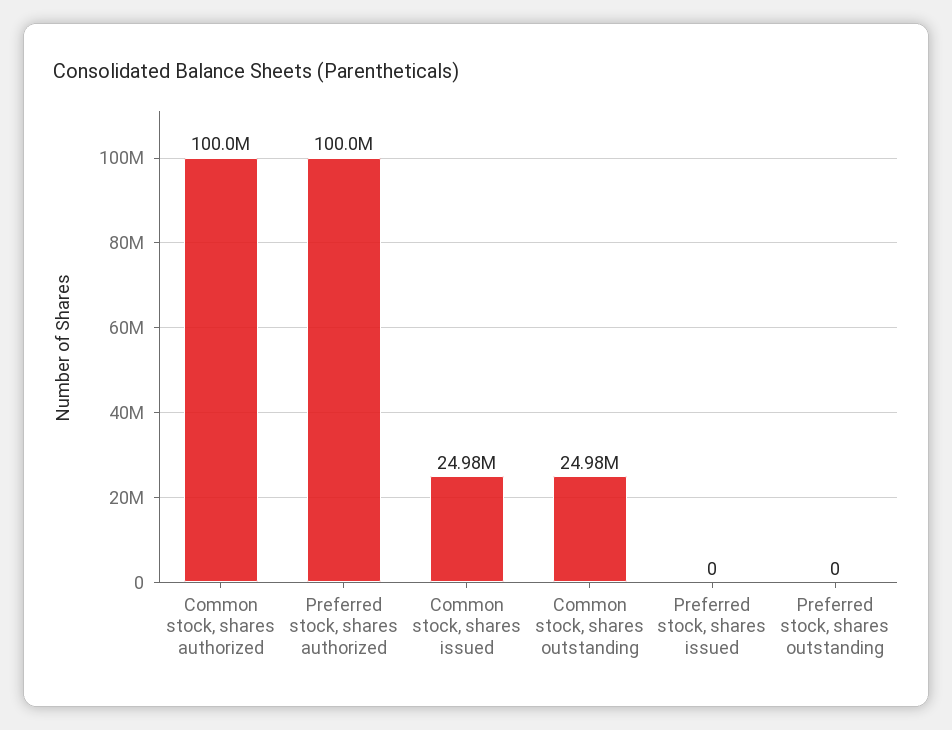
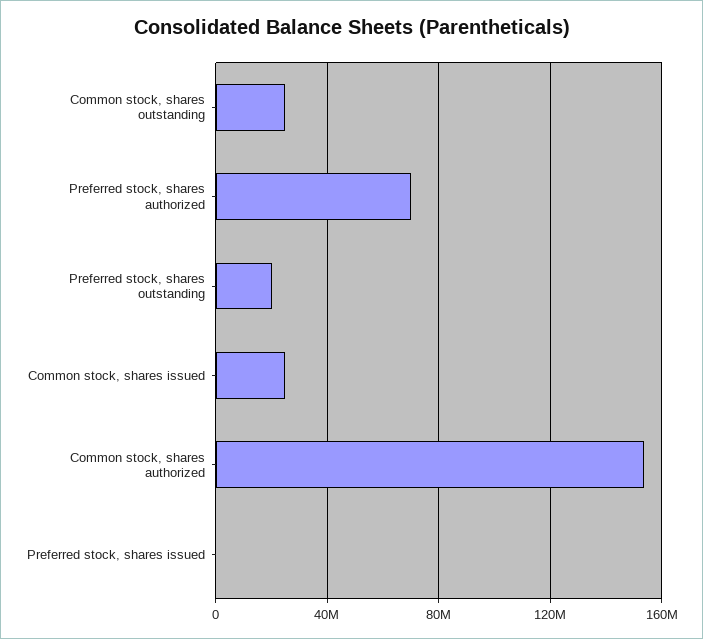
  {
-   "Common stock, shares authorized": 100000000,
+   "Common stock, shares authorized": 155000000,
-   "Preferred stock, shares authorized": 100000000,
+   "Preferred stock, shares authorized": 70000000,
    "Common stock, shares issued": 24980000,
    "Common stock, shares outstanding": 24980000,
    "Preferred stock, shares issued": 0,
-   "Preferred stock, shares outstanding": 0
+   "Preferred stock, shares outstanding": 20000000
  }

